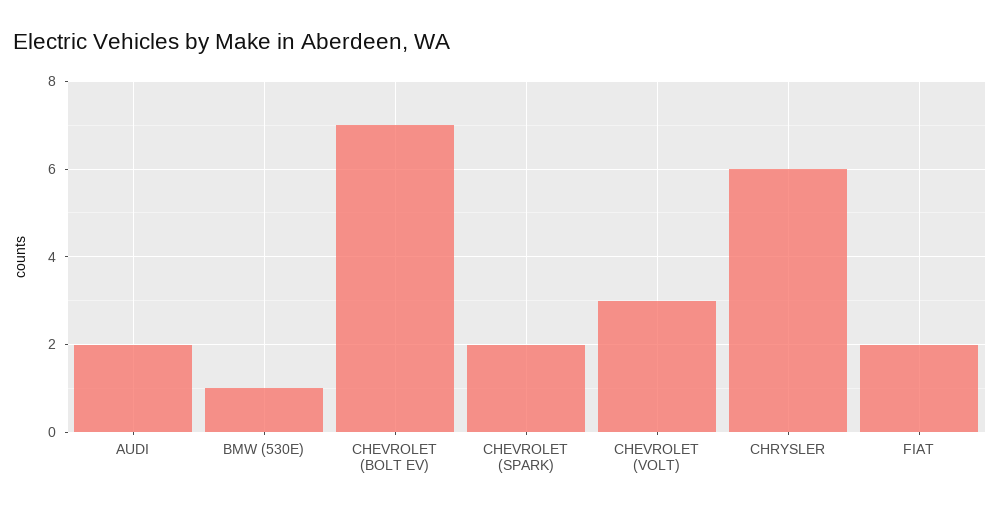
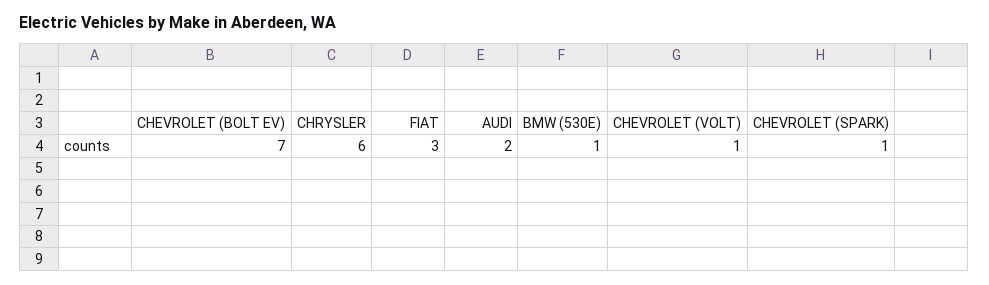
  {
    "AUDI": 2,
    "BMW (530E)": 1,
    "CHEVROLET (BOLT EV)": 7,
-   "CHEVROLET (SPARK)": 2,
+   "CHEVROLET (SPARK)": 1,
-   "CHEVROLET (VOLT)": 3,
+   "CHEVROLET (VOLT)": 1,
    "CHRYSLER": 6,
-   "FIAT": 2
+   "FIAT": 3
  }

